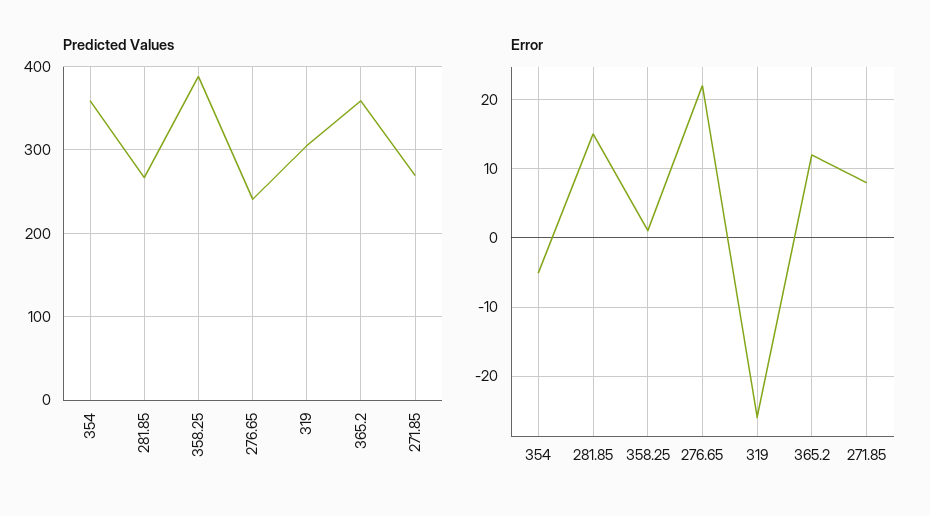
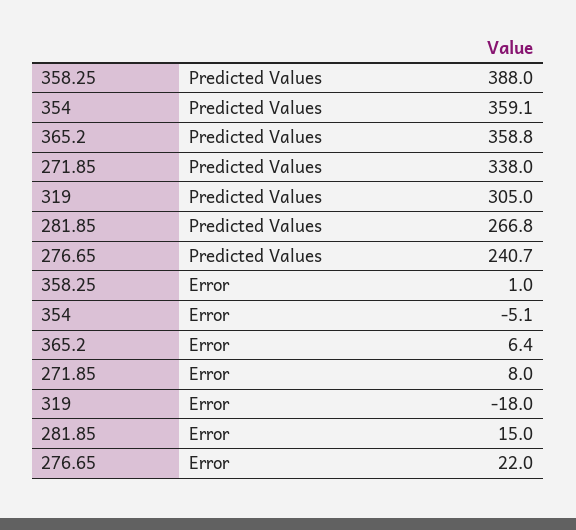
  {
    "Predicted Values": {
      "354": 359.1,
      "281.85": 266.8,
      "358.25": 388,
      "276.65": 240.7,
      "319": 305,
      "365.2": 358.8,
-     "271.85": 270
+     "271.85": 338
    },
    "Error": {
      "354": -5.1,
      "281.85": 15,
      "358.25": 1,
      "276.65": 22,
-     "319": -26,
+     "319": -18,
-     "365.2": 12,
+     "365.2": 6.4,
      "271.85": 8
    }
  }

